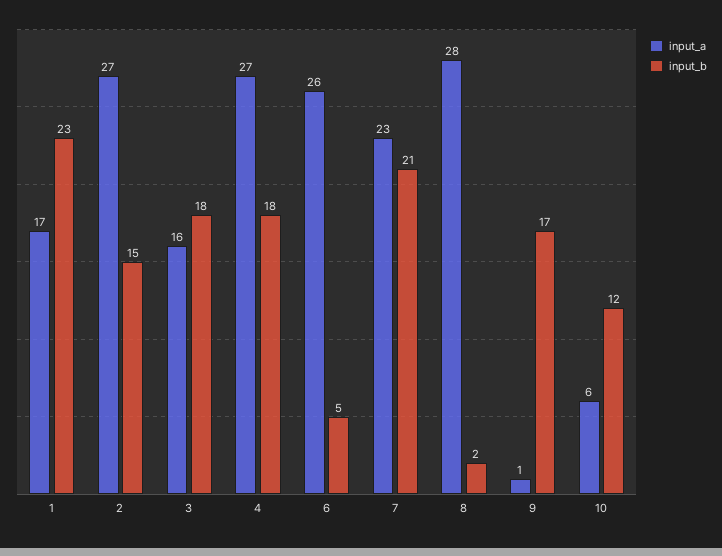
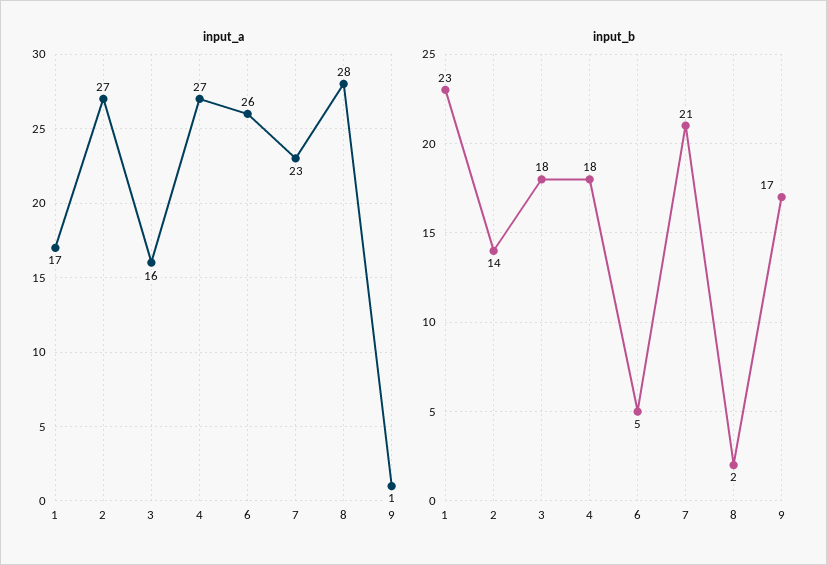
  {
    "input_a": {
      "1": 17,
      "2": 27,
      "3": 16,
      "4": 27,
      "6": 26,
      "7": 23,
      "8": 28,
-     "9": 1,
+     "9": 1
-     "10": 6
    },
    "input_b": {
      "1": 23,
-     "2": 15,
+     "2": 14,
      "3": 18,
      "4": 18,
      "6": 5,
      "7": 21,
      "8": 2,
-     "9": 17,
+     "9": 17
-     "10": 12
    }
  }

